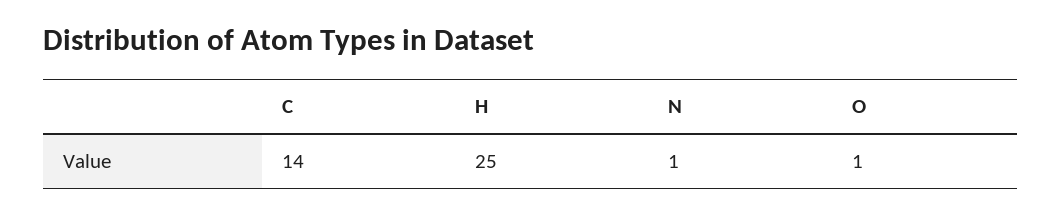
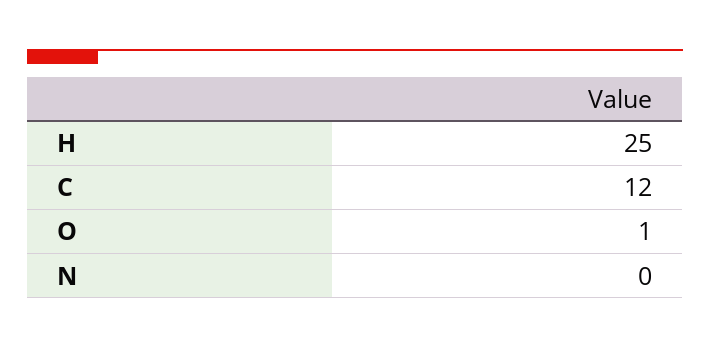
  {
-   "C": 14,
+   "C": 12,
    "H": 25,
-   "N": 1,
+   "N": 0,
    "O": 1
  }

